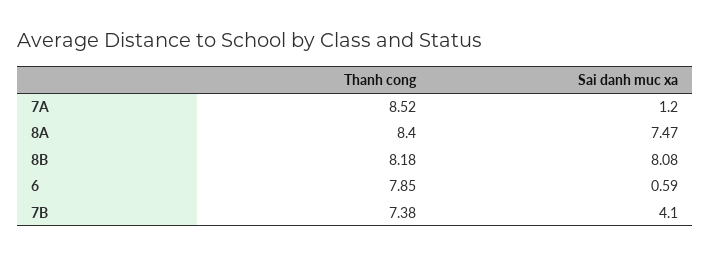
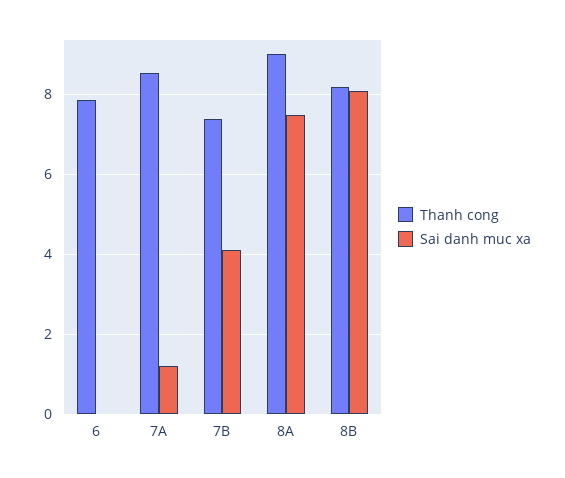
  {
    "Thanh cong": {
      "7A": 8.52,
-     "8A": 8.4,
+     "8A": 9,
      "8B": 8.18,
      "6": 7.85,
      "7B": 7.38
    },
    "Sai danh muc xa": {
      "7A": 1.2,
      "8A": 7.47,
      "8B": 8.08,
-     "6": 0.59,
+     "6": 0,
      "7B": 4.1
    }
  }

